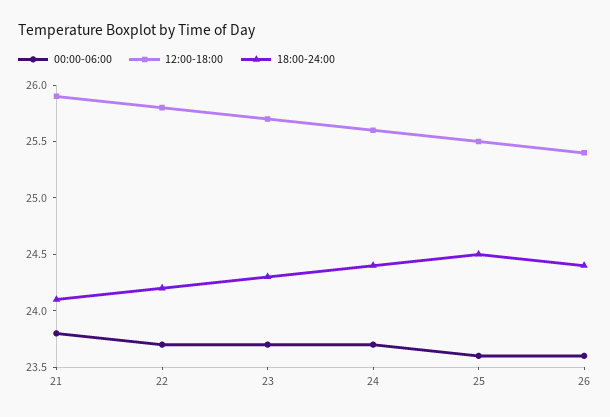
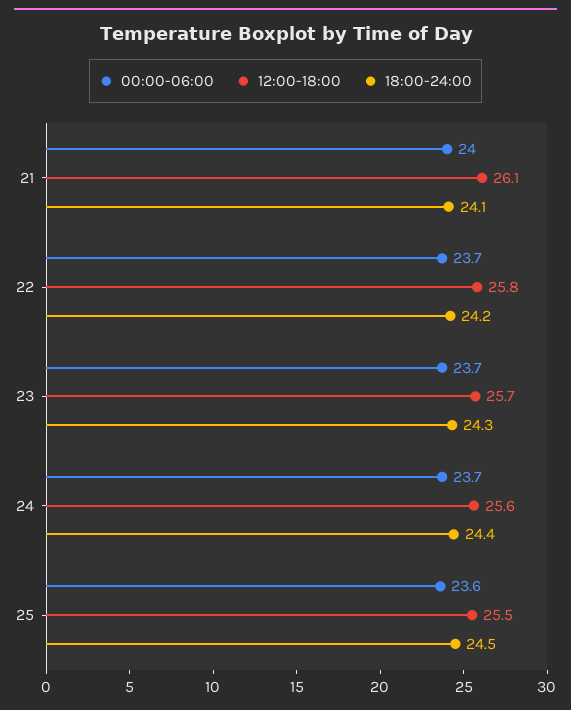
  {
    "00:00-06:00": {
-     "21": 23.8,
+     "21": 24,
      "22": 23.7,
      "23": 23.7,
      "24": 23.7,
-     "25": 23.6,
+     "25": 23.6
-     "26": 23.6
    },
    "12:00-18:00": {
-     "21": 25.9,
+     "21": 26.1,
      "22": 25.8,
      "23": 25.7,
      "24": 25.6,
-     "25": 25.5,
+     "25": 25.5
-     "26": 25.4
    },
    "18:00-24:00": {
      "21": 24.1,
      "22": 24.2,
      "23": 24.3,
      "24": 24.4,
-     "25": 24.5,
+     "25": 24.5
-     "26": 24.4
    }
  }

